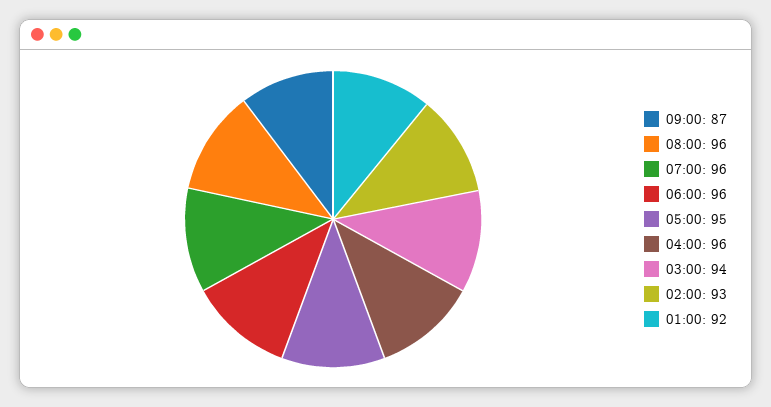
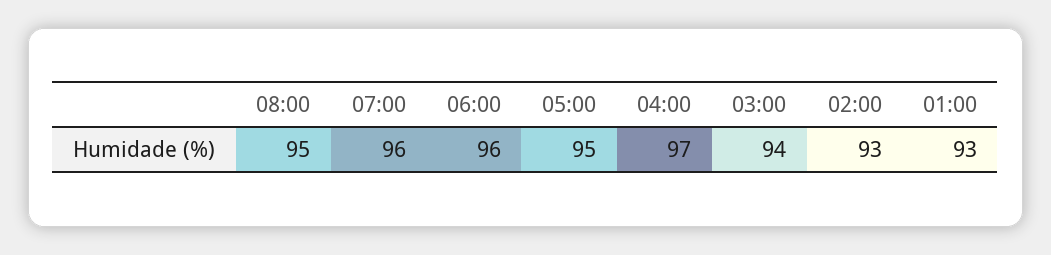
  {
-   "09:00": 87,
-   "08:00": 96,
+   "08:00": 95,
    "07:00": 96,
    "06:00": 96,
    "05:00": 95,
-   "04:00": 96,
+   "04:00": 97,
    "03:00": 94,
    "02:00": 93,
-   "01:00": 92
+   "01:00": 93
  }

